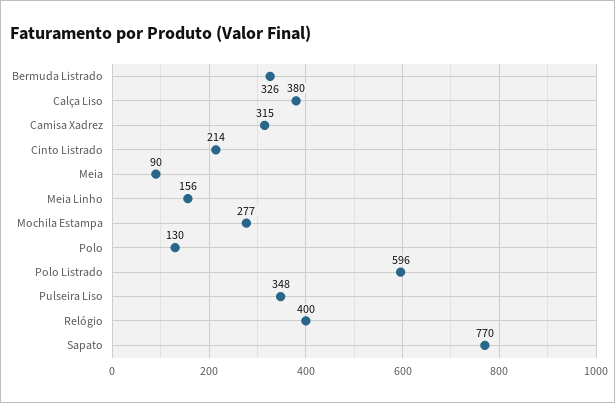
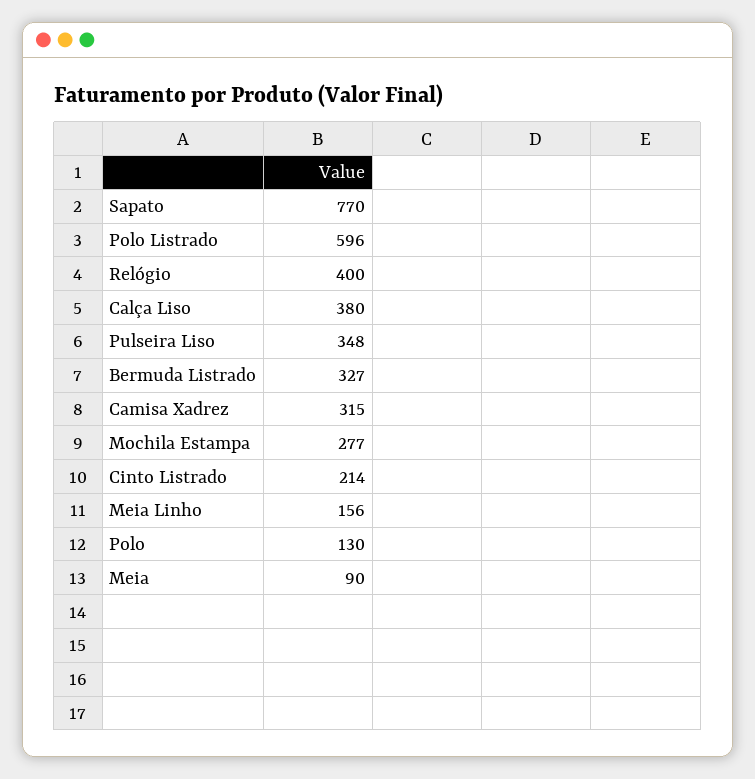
  {
-   "Bermuda Listrado": 326,
+   "Bermuda Listrado": 327,
    "Calça Liso": 380,
    "Camisa Xadrez": 315,
    "Cinto Listrado": 214,
    "Meia": 90,
    "Meia Linho": 156,
    "Mochila Estampa": 277,
    "Polo": 130,
    "Polo Listrado": 596,
    "Pulseira Liso": 348,
    "Relógio": 400,
    "Sapato": 770
  }

